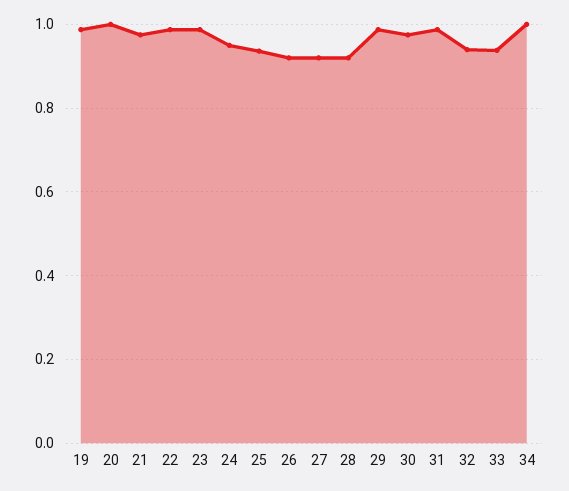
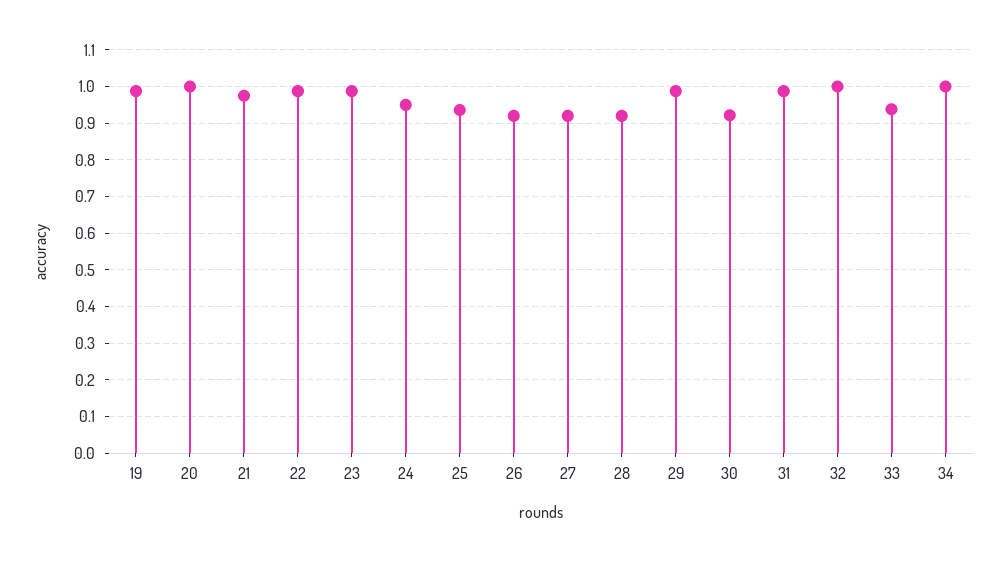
  {
    "19": 0.98,
    "20": 1,
    "21": 0.98,
    "22": 0.98,
    "23": 0.98,
    "24": 0.96,
    "25": 0.94,
    "26": 0.92,
    "27": 0.92,
    "28": 0.92,
    "29": 0.98,
-   "30": 0.98,
+   "30": 0.92,
    "31": 0.98,
-   "32": 0.94,
+   "32": 1,
    "33": 0.94,
    "34": 1
  }

